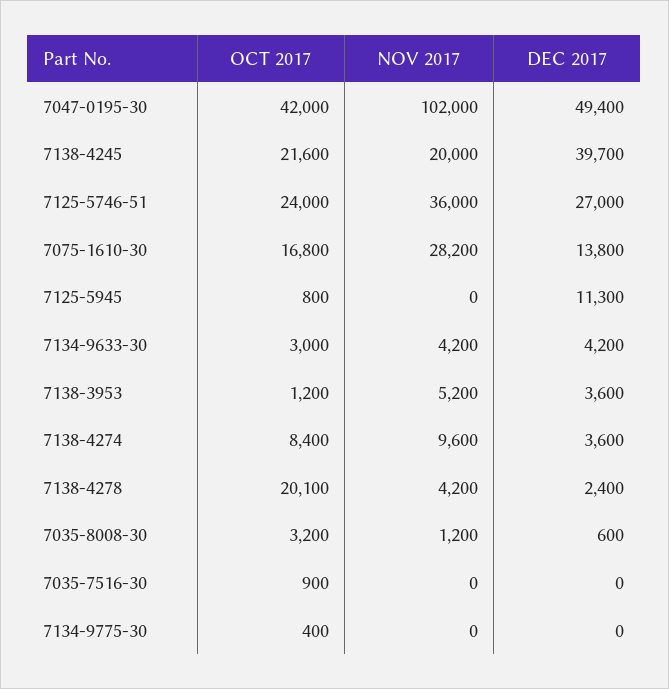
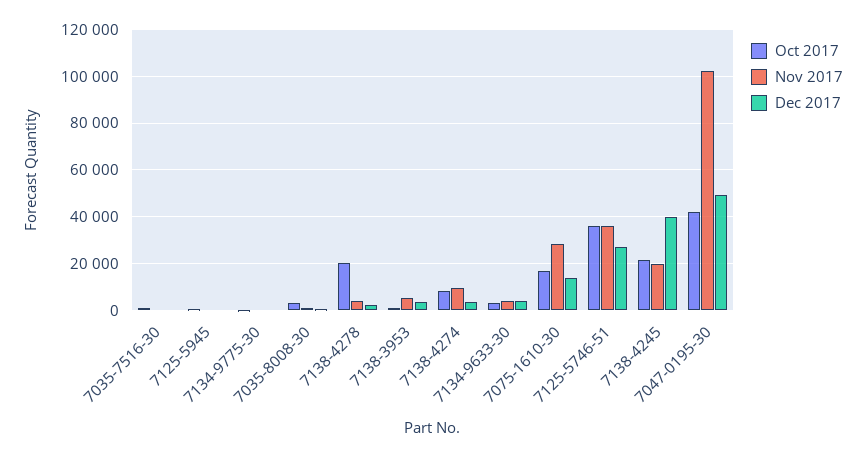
  {
    "OCT 2017": {
      "7047-0195-30": 42000,
      "7138-4245": 21600,
-     "7125-5746-51": 24000,
+     "7125-5746-51": 35000,
      "7075-1610-30": 16800,
      "7125-5945": 800,
      "7134-9633-30": 3000,
      "7138-3953": 1200,
      "7138-4274": 8400,
      "7138-4278": 20100,
      "7035-8008-30": 3200,
      "7035-7516-30": 900,
      "7134-9775-30": 400
    },
    "NOV 2017": {
      "7047-0195-30": 102000,
      "7138-4245": 20000,
      "7125-5746-51": 36000,
      "7075-1610-30": 28200,
      "7125-5945": 0,
      "7134-9633-30": 4200,
      "7138-3953": 5200,
      "7138-4274": 9600,
      "7138-4278": 4200,
      "7035-8008-30": 1200,
      "7035-7516-30": 0,
      "7134-9775-30": 0
    },
    "DEC 2017": {
      "7047-0195-30": 49400,
      "7138-4245": 39700,
      "7125-5746-51": 27000,
      "7075-1610-30": 13800,
-     "7125-5945": 11300,
+     "7125-5945": 0,
      "7134-9633-30": 4200,
      "7138-3953": 3600,
      "7138-4274": 3600,
      "7138-4278": 2400,
      "7035-8008-30": 600,
      "7035-7516-30": 0,
      "7134-9775-30": 0
    }
  }

